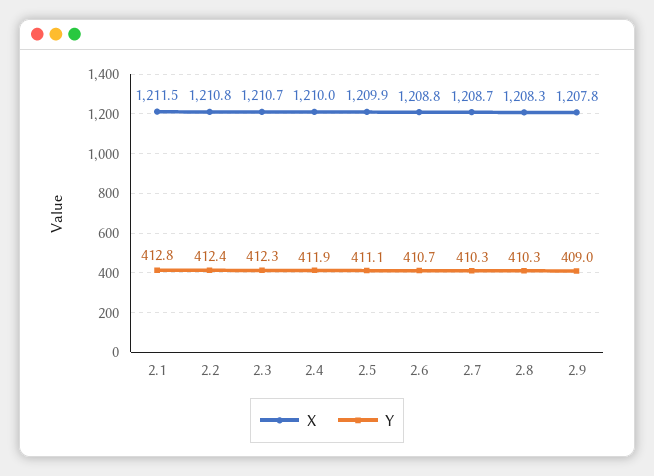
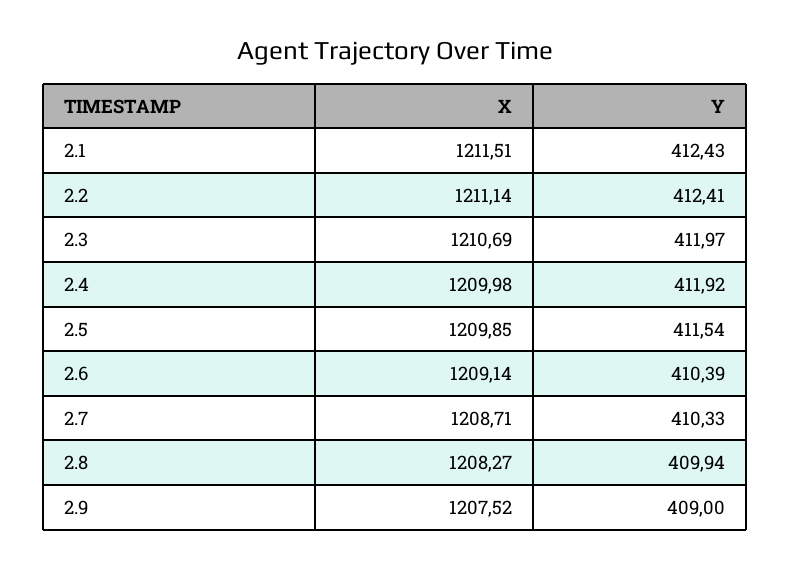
  {
    "X": {
      "2.1": 1211.51,
-     "2.2": 1210.8,
+     "2.2": 1211.14,
      "2.3": 1210.69,
      "2.4": 1209.98,
      "2.5": 1209.85,
-     "2.6": 1208.8,
+     "2.6": 1209.14,
      "2.7": 1208.71,
      "2.8": 1208.27,
-     "2.9": 1207.8
+     "2.9": 1207.52
    },
    "Y": {
-     "2.1": 412.8,
+     "2.1": 412.43,
      "2.2": 412.41,
-     "2.3": 412.3,
+     "2.3": 411.97,
      "2.4": 411.92,
-     "2.5": 411.1,
+     "2.5": 411.54,
-     "2.6": 410.7,
+     "2.6": 410.39,
      "2.7": 410.33,
-     "2.8": 410.3,
+     "2.8": 409.94,
      "2.9": 409
    }
  }

